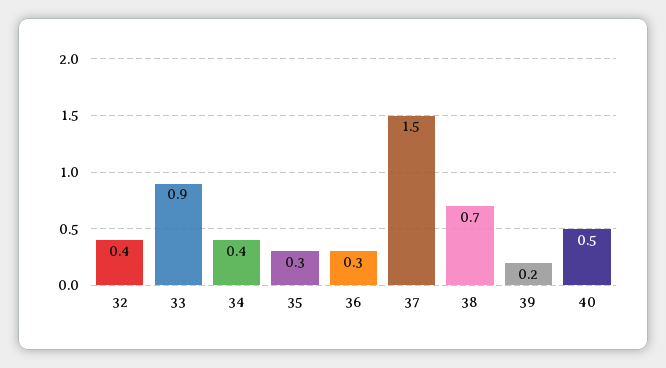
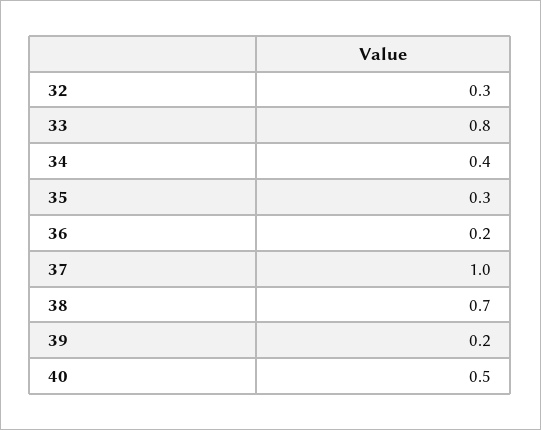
  {
-   "32": 0.4,
+   "32": 0.3,
-   "33": 0.9,
+   "33": 0.8,
    "34": 0.4,
    "35": 0.3,
-   "36": 0.3,
+   "36": 0.2,
-   "37": 1.5,
+   "37": 1,
    "38": 0.7,
    "39": 0.2,
    "40": 0.5
  }

